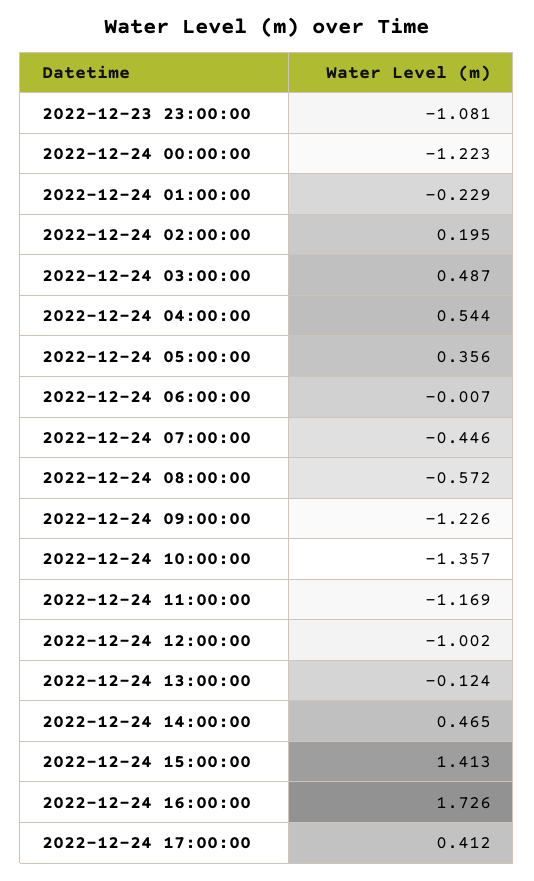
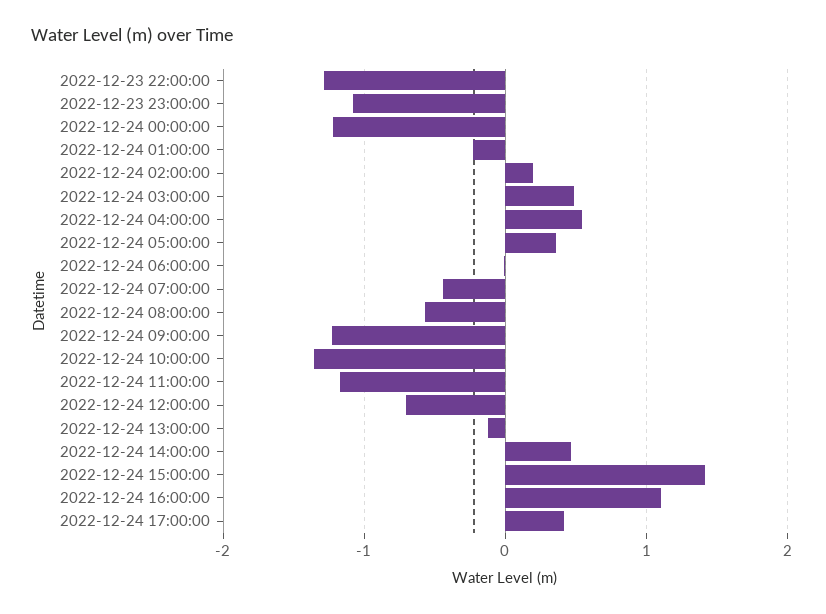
  {
    "2022-12-23 23:00:00": -1.081,
    "2022-12-24 00:00:00": -1.223,
    "2022-12-24 01:00:00": -0.229,
    "2022-12-24 02:00:00": 0.195,
    "2022-12-24 03:00:00": 0.487,
    "2022-12-24 04:00:00": 0.544,
    "2022-12-24 05:00:00": 0.356,
    "2022-12-24 06:00:00": -0.007,
    "2022-12-24 07:00:00": -0.446,
    "2022-12-24 08:00:00": -0.572,
    "2022-12-24 09:00:00": -1.226,
    "2022-12-24 10:00:00": -1.357,
    "2022-12-24 11:00:00": -1.169,
-   "2022-12-24 12:00:00": -1.002,
+   "2022-12-24 12:00:00": -0.7,
    "2022-12-24 13:00:00": -0.124,
    "2022-12-24 14:00:00": 0.465,
    "2022-12-24 15:00:00": 1.413,
-   "2022-12-24 16:00:00": 1.726,
+   "2022-12-24 16:00:00": 1.1,
-   "2022-12-24 17:00:00": 0.412
+   "2022-12-24 17:00:00": 0.412,
+   "2022-12-23 22:00:00": -1.3
  }

